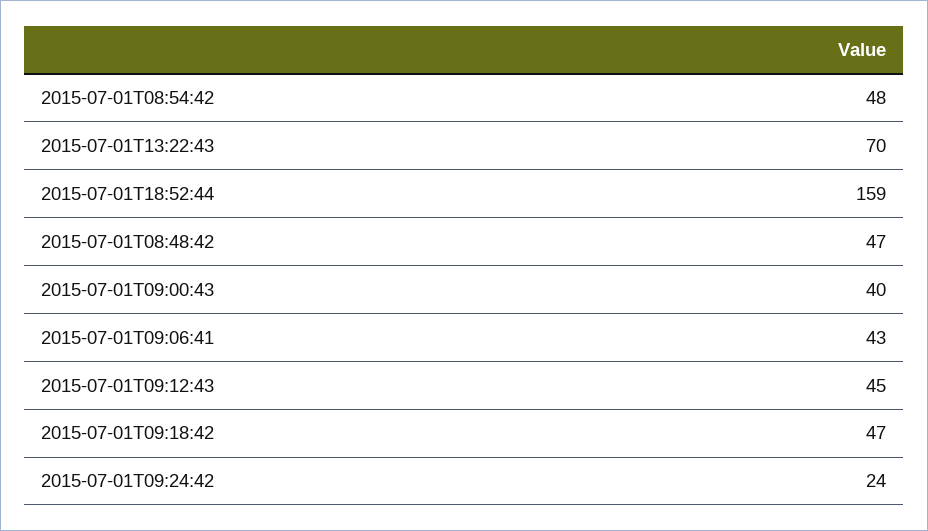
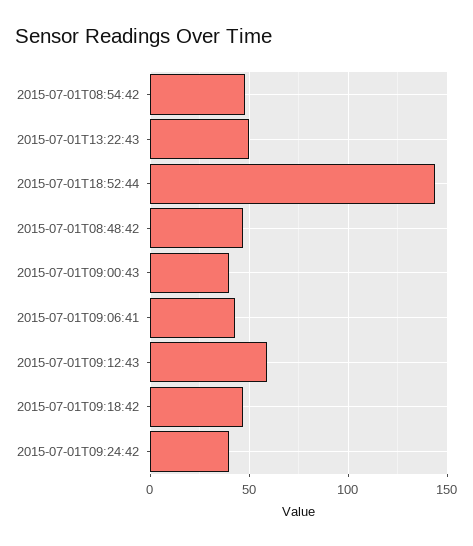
  {
    "2015-07-01T08:54:42": 48,
-   "2015-07-01T13:22:43": 70,
+   "2015-07-01T13:22:43": 50,
-   "2015-07-01T18:52:44": 159,
+   "2015-07-01T18:52:44": 145,
    "2015-07-01T08:48:42": 47,
    "2015-07-01T09:00:43": 40,
    "2015-07-01T09:06:41": 43,
-   "2015-07-01T09:12:43": 45,
+   "2015-07-01T09:12:43": 60,
    "2015-07-01T09:18:42": 47,
-   "2015-07-01T09:24:42": 24
+   "2015-07-01T09:24:42": 40
  }

